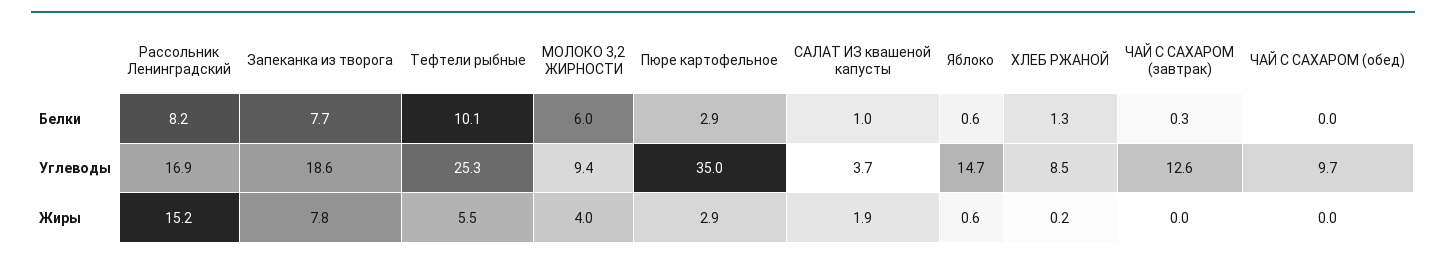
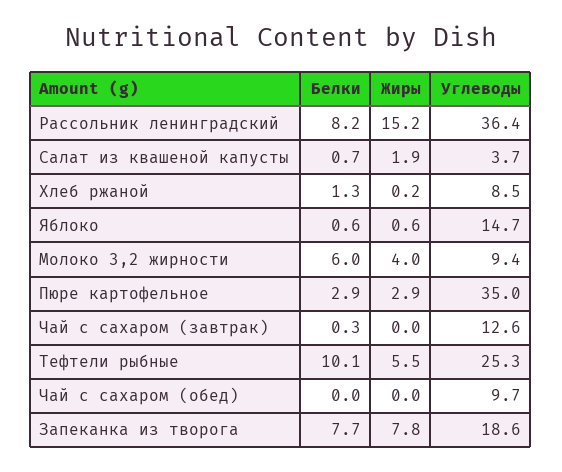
  {
    "Рассольник Ленинградский": {
      "Белки": 8.2,
-     "Углеводы": 16.9,
+     "Углеводы": 36.4,
      "Жиры": 15.2
    },
    "Запеканка из творога": {
      "Белки": 7.7,
      "Углеводы": 18.6,
      "Жиры": 7.8
    },
    "Тефтели рыбные": {
      "Белки": 10.1,
      "Углеводы": 25.3,
      "Жиры": 5.5
    },
    "МОЛОКО 3,2 ЖИРНОСТИ": {
      "Белки": 6,
      "Углеводы": 9.4,
      "Жиры": 4
    },
    "Пюре картофельное": {
      "Белки": 2.9,
      "Углеводы": 35,
      "Жиры": 2.9
    },
    "САЛАТ ИЗ квашеной капусты": {
-     "Белки": 1,
+     "Белки": 0.7,
      "Углеводы": 3.7,
      "Жиры": 1.9
    },
    "Яблоко": {
      "Белки": 0.6,
      "Углеводы": 14.7,
      "Жиры": 0.6
    },
    "ХЛЕБ РЖАНОЙ": {
      "Белки": 1.3,
      "Углеводы": 8.5,
      "Жиры": 0.2
    },
    "ЧАЙ С САХАРОМ (завтрак)": {
      "Белки": 0.3,
      "Углеводы": 12.6,
      "Жиры": 0
    },
    "ЧАЙ С САХАРОМ (обед)": {
      "Белки": 0,
      "Углеводы": 9.7,
      "Жиры": 0
    }
  }

